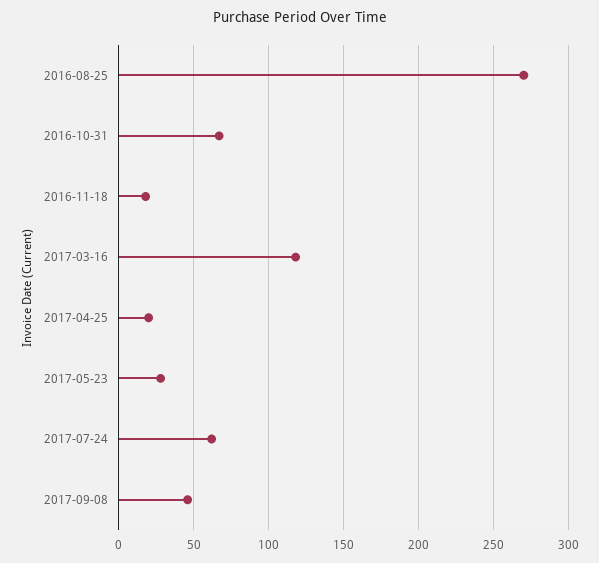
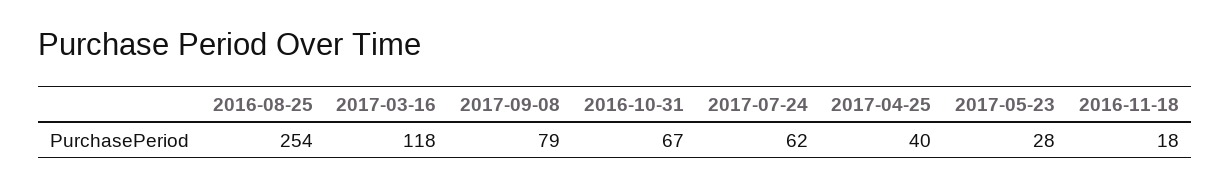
  {
-   "2016-08-25": 270,
+   "2016-08-25": 254,
    "2016-10-31": 67,
    "2016-11-18": 18,
    "2017-03-16": 118,
-   "2017-04-25": 20,
+   "2017-04-25": 40,
    "2017-05-23": 28,
    "2017-07-24": 62,
-   "2017-09-08": 45
+   "2017-09-08": 79
  }

